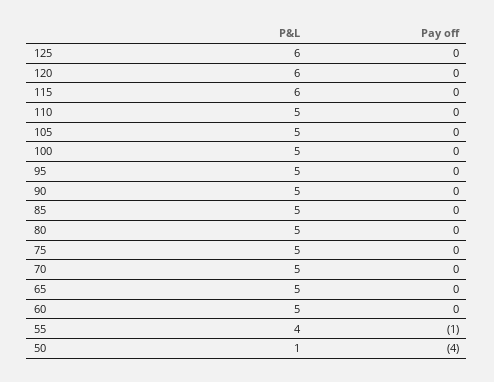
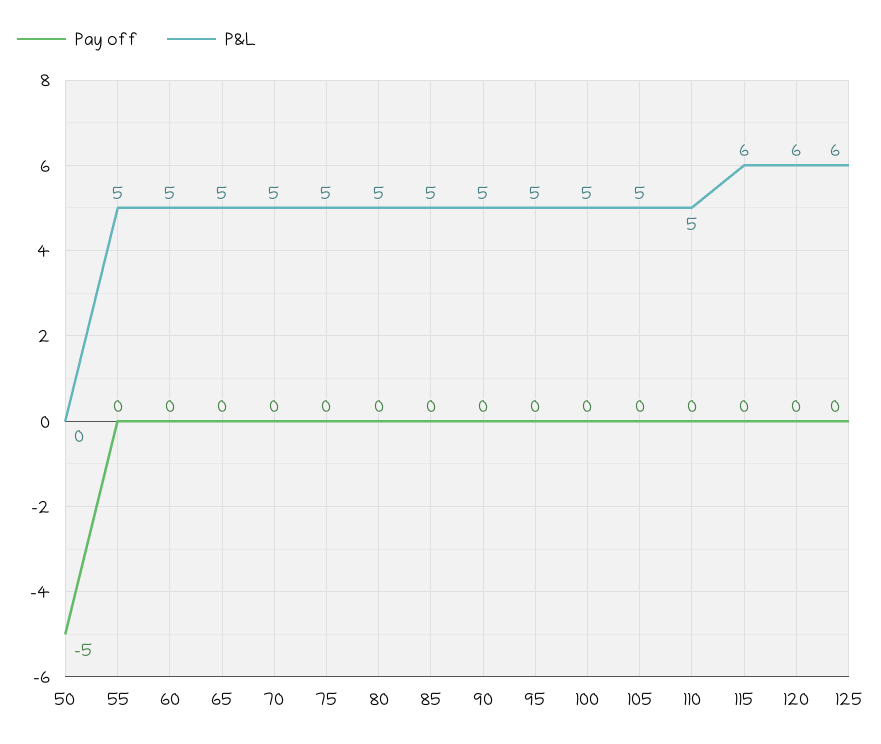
  {
    "P&L": {
      "125": 6,
      "120": 6,
      "115": 6,
      "110": 5,
      "105": 5,
      "100": 5,
      "95": 5,
      "90": 5,
      "85": 5,
      "80": 5,
      "75": 5,
      "70": 5,
      "65": 5,
      "60": 5,
-     "55": 4,
+     "55": 5,
-     "50": 1
+     "50": 0
    },
    "Pay off": {
      "125": 0,
      "120": 0,
      "115": 0,
      "110": 0,
      "105": 0,
      "100": 0,
      "95": 0,
      "90": 0,
      "85": 0,
      "80": 0,
      "75": 0,
      "70": 0,
      "65": 0,
      "60": 0,
-     "55": -1,
+     "55": 0,
-     "50": -4
+     "50": -5
    }
  }

